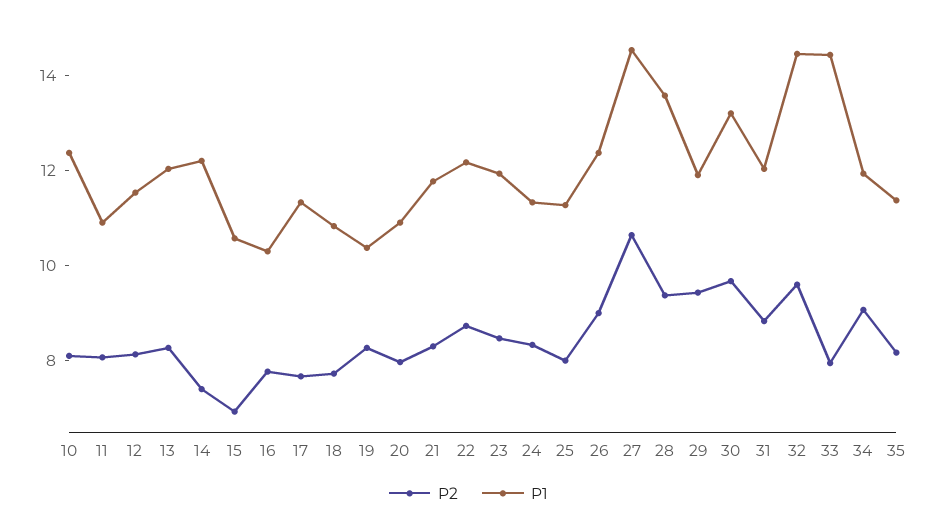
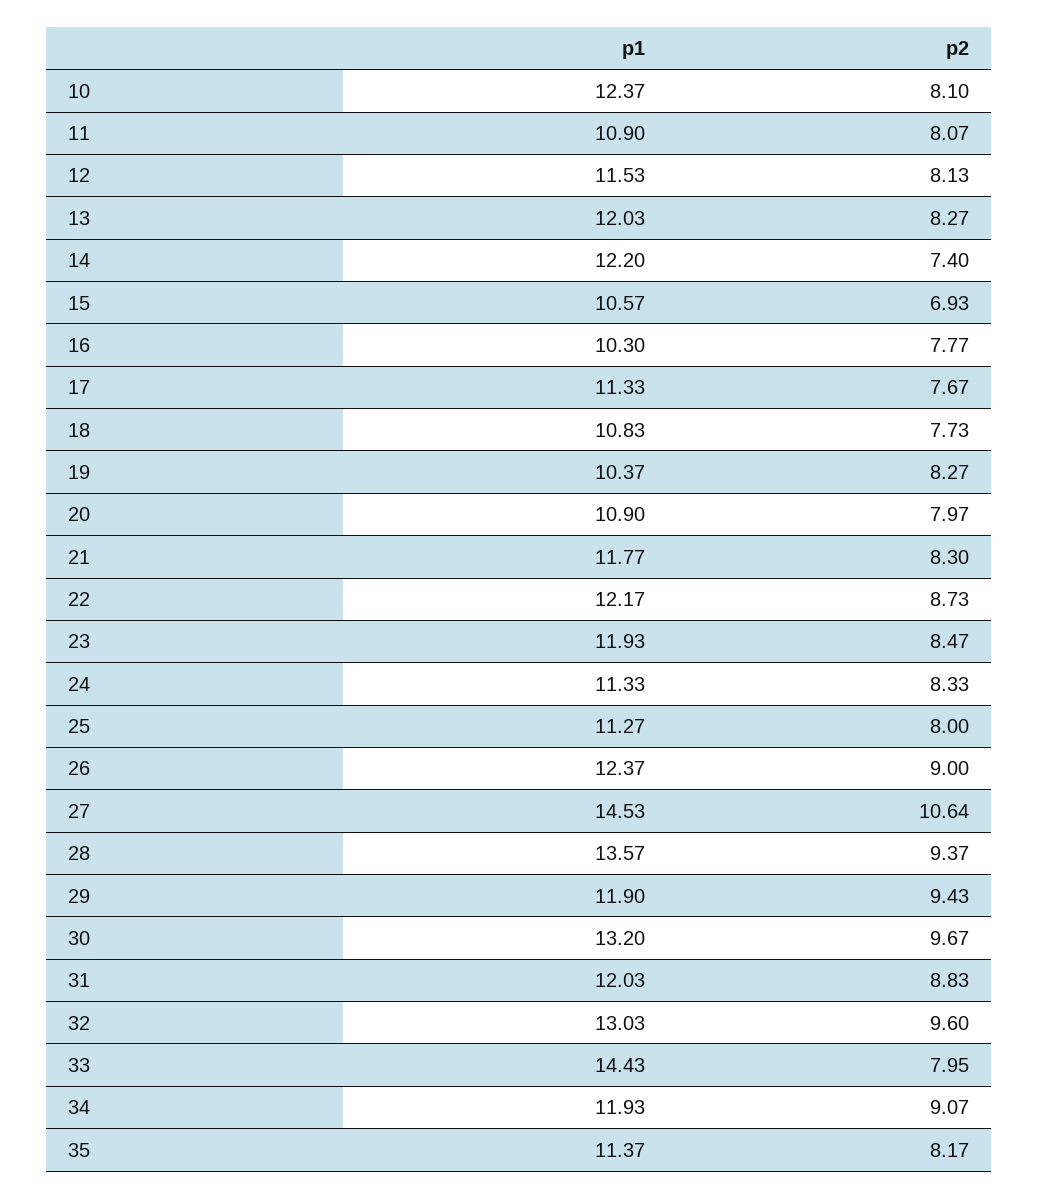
  {
    "P2": {
      "10": 8.1,
      "11": 8.07,
      "12": 8.13,
      "13": 8.27,
      "14": 7.4,
      "15": 6.93,
      "16": 7.77,
      "17": 7.67,
      "18": 7.73,
      "19": 8.27,
      "20": 7.97,
      "21": 8.3,
      "22": 8.73,
      "23": 8.47,
      "24": 8.33,
      "25": 8,
      "26": 9,
      "27": 10.64,
      "28": 9.37,
      "29": 9.43,
      "30": 9.67,
      "31": 8.83,
      "32": 9.6,
      "33": 7.95,
      "34": 9.07,
      "35": 8.17
    },
    "P1": {
      "10": 12.37,
      "11": 10.9,
      "12": 11.53,
      "13": 12.03,
      "14": 12.2,
      "15": 10.57,
      "16": 10.3,
      "17": 11.33,
      "18": 10.83,
      "19": 10.37,
      "20": 10.9,
      "21": 11.77,
      "22": 12.17,
      "23": 11.93,
      "24": 11.33,
      "25": 11.27,
      "26": 12.37,
      "27": 14.53,
      "28": 13.57,
      "29": 11.9,
      "30": 13.2,
      "31": 12.03,
-     "32": 14.5,
+     "32": 13.03,
      "33": 14.43,
      "34": 11.93,
      "35": 11.37
    }
  }

